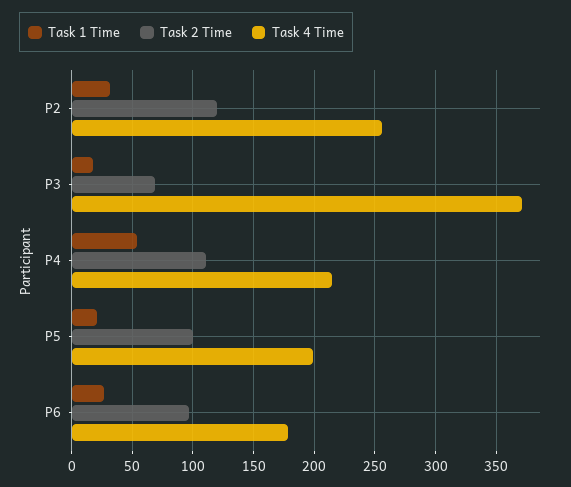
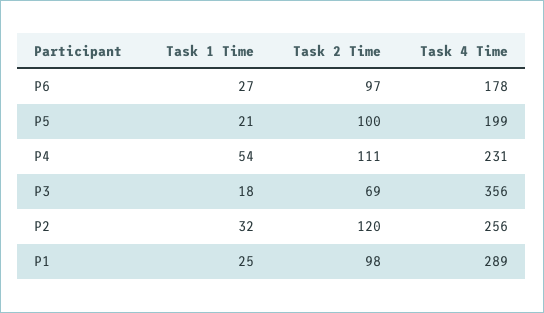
  {
    "Task 1 Time": {
      "P2": 32,
      "P3": 18,
      "P4": 54,
      "P5": 21,
-     "P6": 27
+     "P6": 27,
+     "P1": 25
    },
    "Task 2 Time": {
      "P2": 120,
      "P3": 69,
      "P4": 111,
      "P5": 100,
-     "P6": 97
+     "P6": 97,
+     "P1": 98
    },
    "Task 4 Time": {
      "P2": 256,
-     "P3": 370,
+     "P3": 356,
-     "P4": 215,
+     "P4": 231,
      "P5": 199,
-     "P6": 178
+     "P6": 178,
+     "P1": 289
    }
  }

